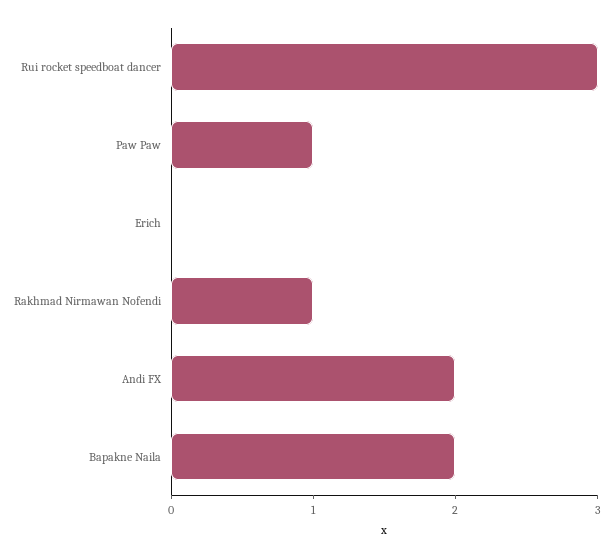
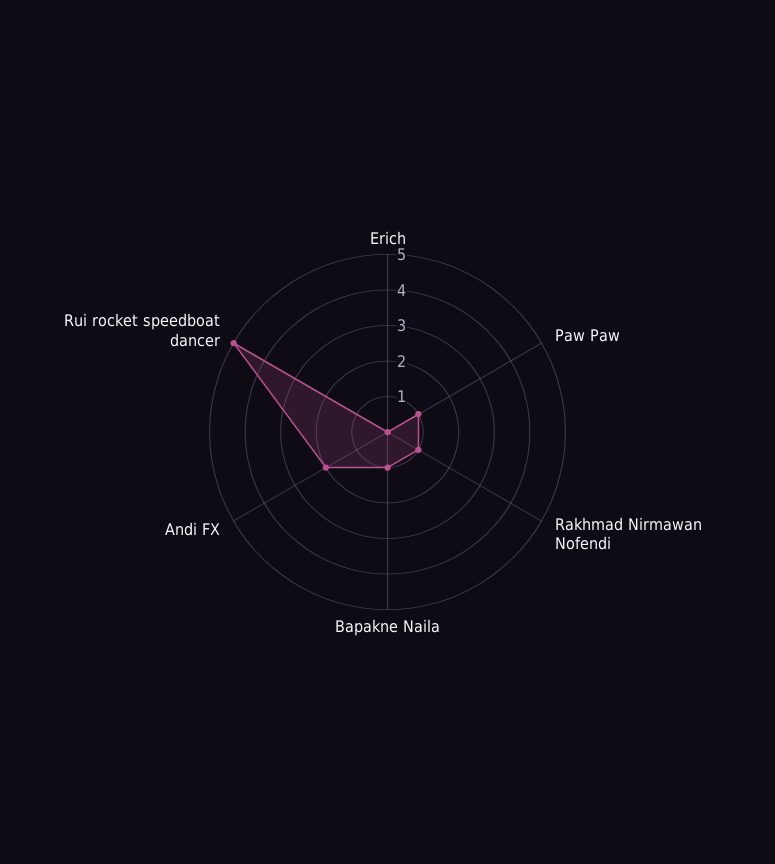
  {
-   "Rui rocket speedboat dancer": 3,
+   "Rui rocket speedboat dancer": 5,
    "Paw Paw": 1,
    "Erich": 0,
    "Rakhmad Nirmawan Nofendi": 1,
    "Andi FX": 2,
-   "Bapakne Naila": 2
+   "Bapakne Naila": 1
  }

